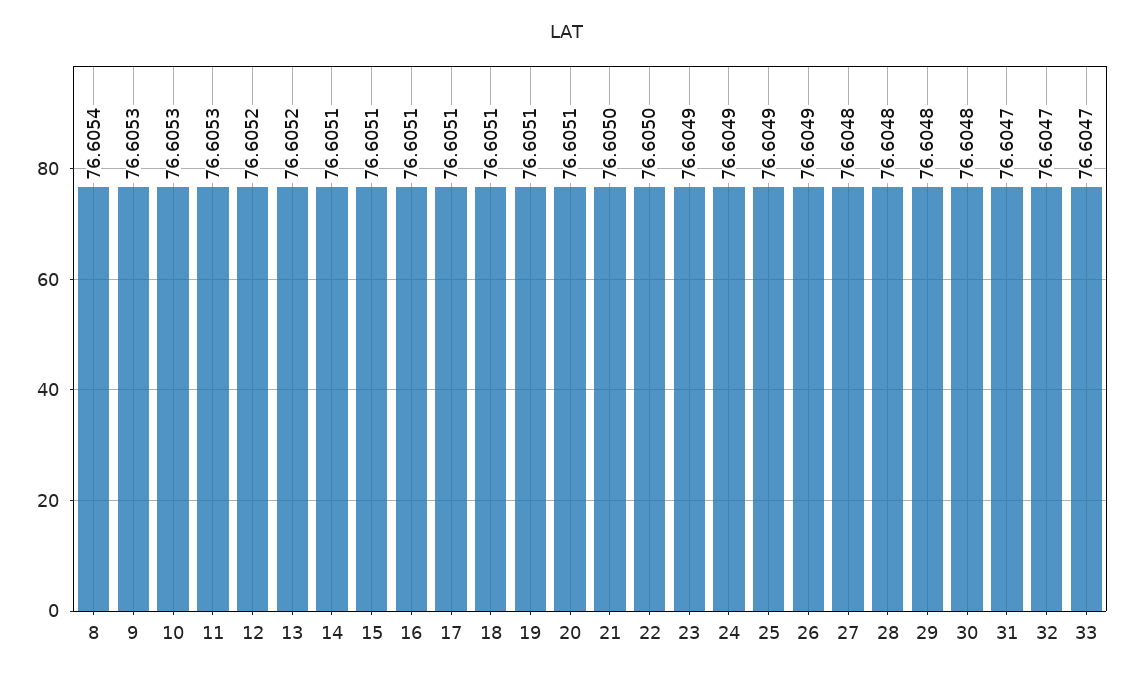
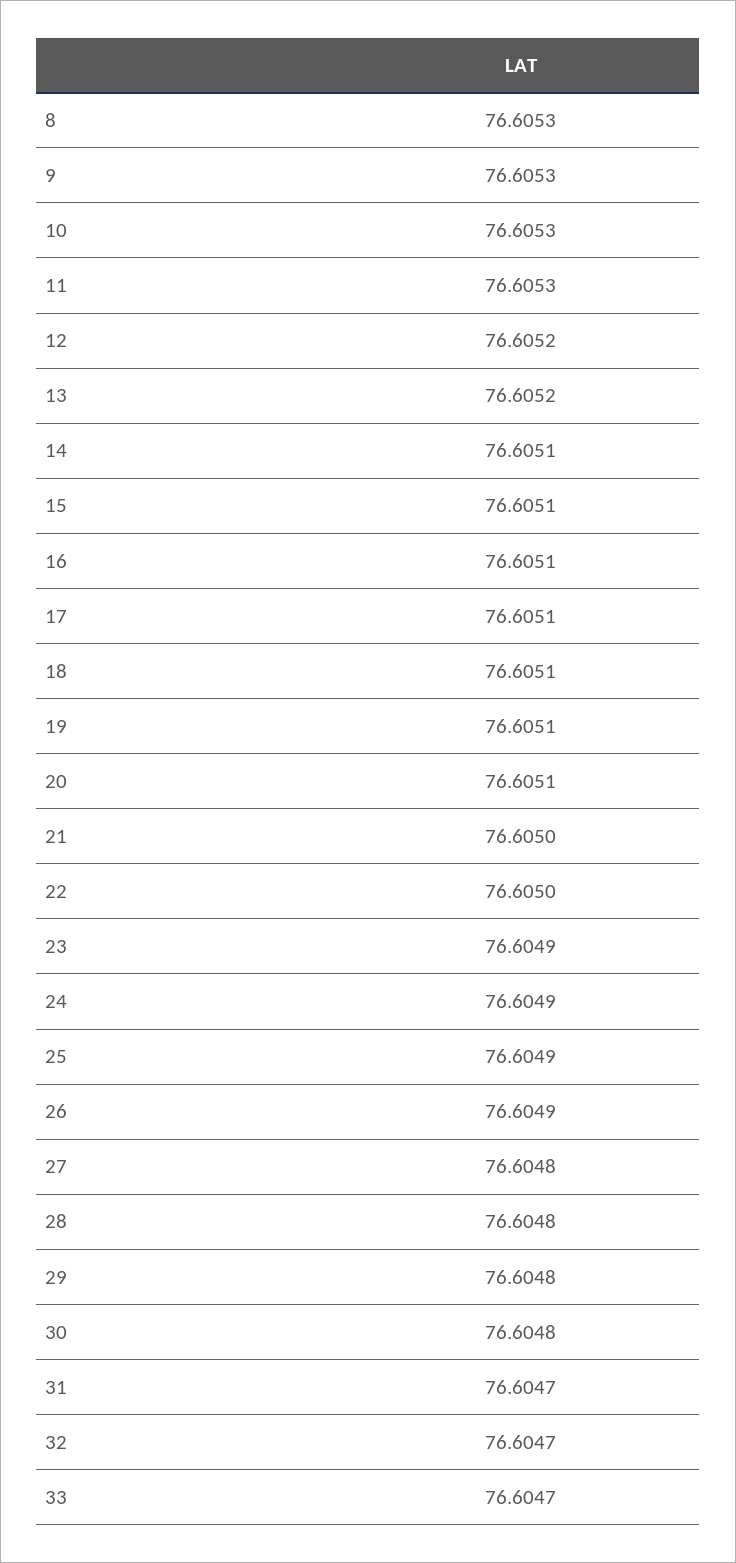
  {
-   "8": 76.6054,
+   "8": 76.6053,
    "9": 76.6053,
    "10": 76.6053,
    "11": 76.6053,
    "12": 76.6052,
    "13": 76.6052,
    "14": 76.6051,
    "15": 76.6051,
    "16": 76.6051,
    "17": 76.6051,
    "18": 76.6051,
    "19": 76.6051,
    "20": 76.6051,
    "21": 76.605,
    "22": 76.605,
    "23": 76.6049,
    "24": 76.6049,
    "25": 76.6049,
    "26": 76.6049,
    "27": 76.6048,
    "28": 76.6048,
    "29": 76.6048,
    "30": 76.6048,
    "31": 76.6047,
    "32": 76.6047,
    "33": 76.6047
  }

